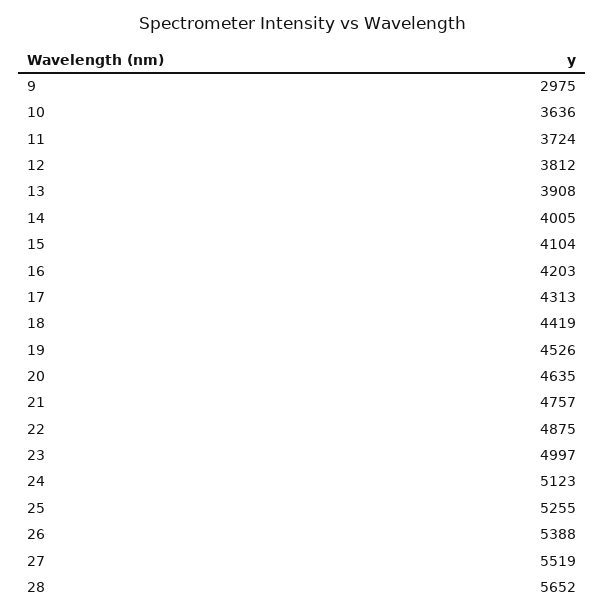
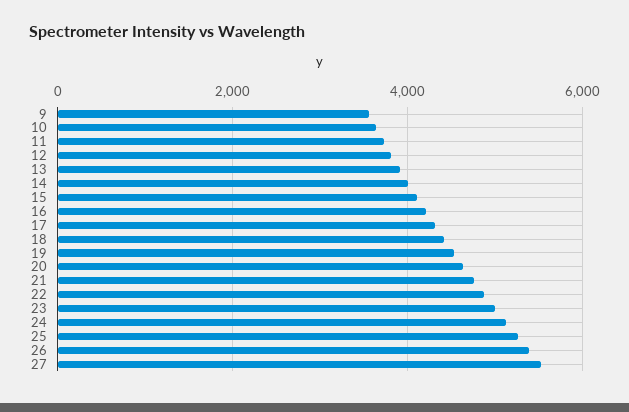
  {
-   "9": 2975,
+   "9": 3600,
    "10": 3636,
    "11": 3724,
    "12": 3812,
    "13": 3908,
    "14": 4005,
    "15": 4104,
    "16": 4203,
    "17": 4313,
    "18": 4419,
    "19": 4526,
    "20": 4635,
    "21": 4757,
    "22": 4875,
    "23": 4997,
    "24": 5123,
    "25": 5255,
    "26": 5388,
-   "27": 5519,
+   "27": 5519
-   "28": 5652
  }

